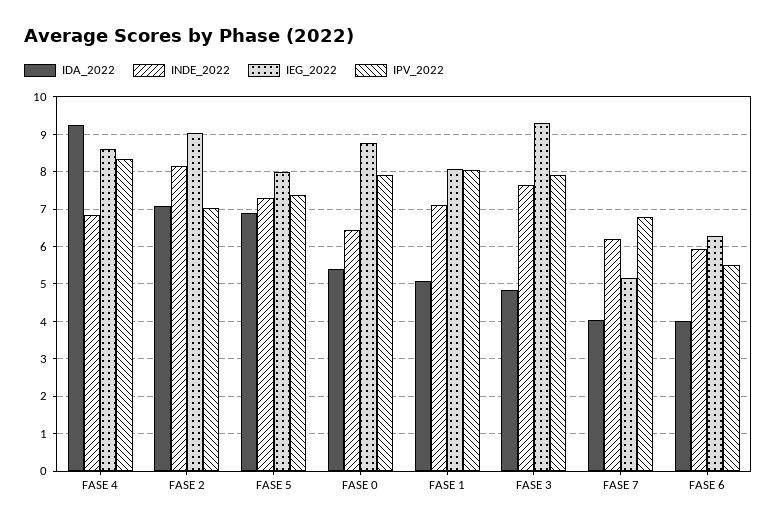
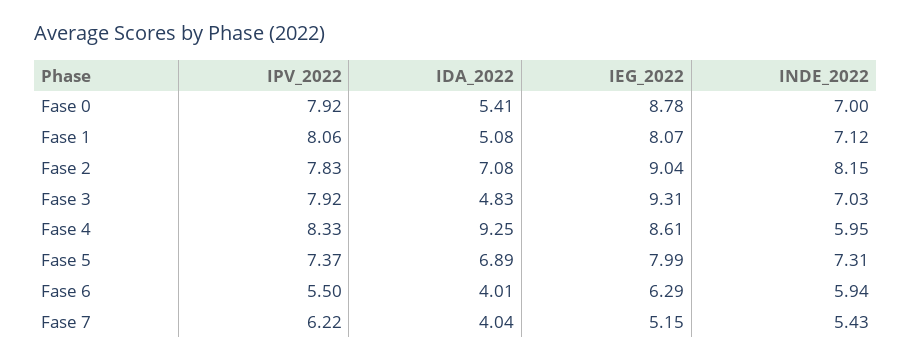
  {
    "IDA_2022": {
      "FASE 4": 9.25,
      "FASE 2": 7.08,
      "FASE 5": 6.89,
      "FASE 0": 5.41,
      "FASE 1": 5.08,
      "FASE 3": 4.83,
      "FASE 7": 4.04,
      "FASE 6": 4.01
    },
    "INDE_2022": {
-     "FASE 4": 6.8,
+     "FASE 4": 5.95,
      "FASE 2": 8.15,
      "FASE 5": 7.31,
-     "FASE 0": 6.4,
+     "FASE 0": 7,
      "FASE 1": 7.12,
-     "FASE 3": 7.6,
+     "FASE 3": 7.03,
-     "FASE 7": 6.2,
+     "FASE 7": 5.43,
      "FASE 6": 5.94
    },
    "IEG_2022": {
      "FASE 4": 8.61,
      "FASE 2": 9.04,
      "FASE 5": 7.99,
      "FASE 0": 8.78,
      "FASE 1": 8.07,
      "FASE 3": 9.31,
      "FASE 7": 5.15,
      "FASE 6": 6.29
    },
    "IPV_2022": {
      "FASE 4": 8.33,
-     "FASE 2": 7,
+     "FASE 2": 7.83,
      "FASE 5": 7.37,
      "FASE 0": 7.92,
      "FASE 1": 8.06,
      "FASE 3": 7.92,
-     "FASE 7": 6.8,
+     "FASE 7": 6.22,
      "FASE 6": 5.5
    }
  }

